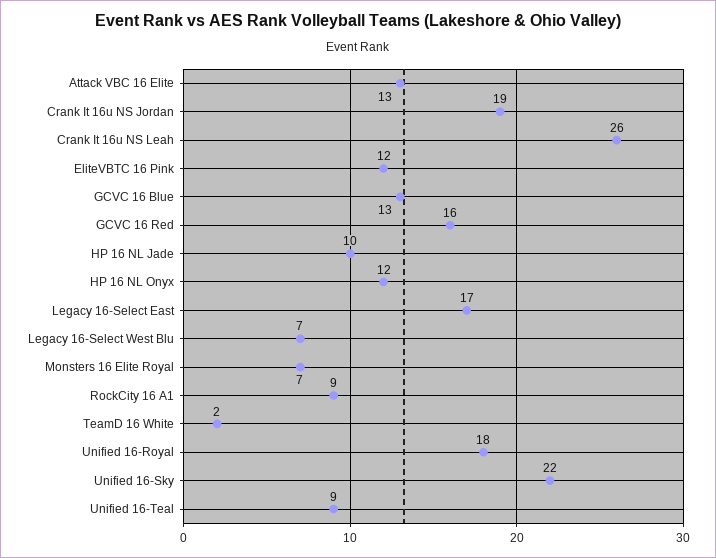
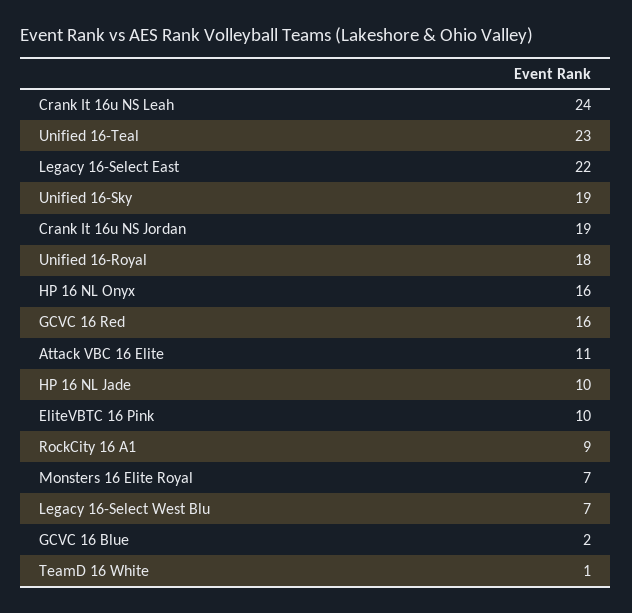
  {
-   "Attack VBC 16 Elite": 13,
+   "Attack VBC 16 Elite": 11,
    "Crank It 16u NS Jordan": 19,
-   "Crank It 16u NS Leah": 26,
+   "Crank It 16u NS Leah": 24,
-   "EliteVBTC 16 Pink": 12,
+   "EliteVBTC 16 Pink": 10,
-   "GCVC 16 Blue": 13,
+   "GCVC 16 Blue": 2,
    "GCVC 16 Red": 16,
    "HP 16 NL Jade": 10,
-   "HP 16 NL Onyx": 12,
+   "HP 16 NL Onyx": 16,
-   "Legacy 16-Select East": 17,
+   "Legacy 16-Select East": 22,
    "Legacy 16-Select West Blu": 7,
    "Monsters 16 Elite Royal": 7,
    "RockCity 16 A1": 9,
-   "TeamD 16 White": 2,
+   "TeamD 16 White": 1,
    "Unified 16-Royal": 18,
-   "Unified 16-Sky": 22,
+   "Unified 16-Sky": 19,
-   "Unified 16-Teal": 9
+   "Unified 16-Teal": 23
  }

